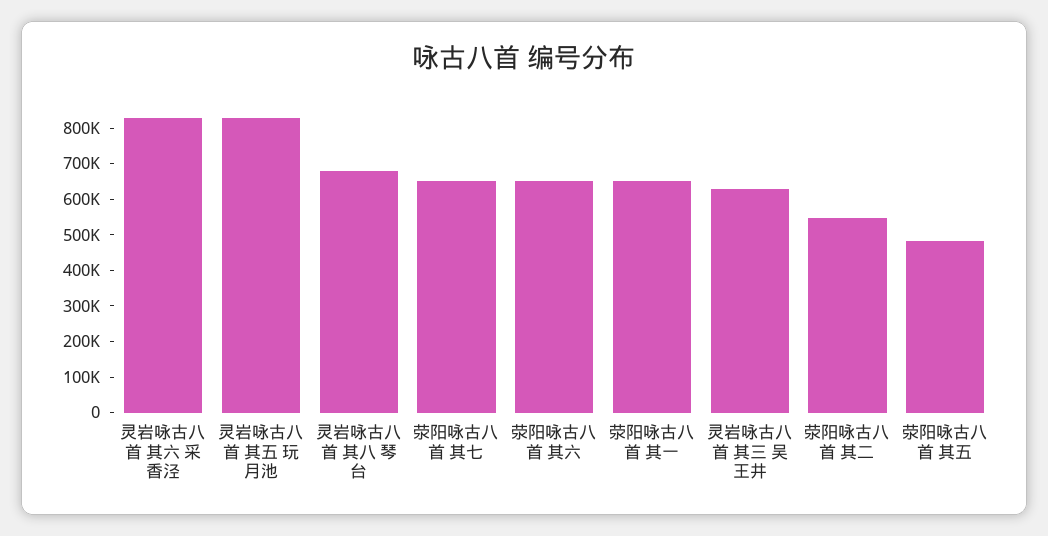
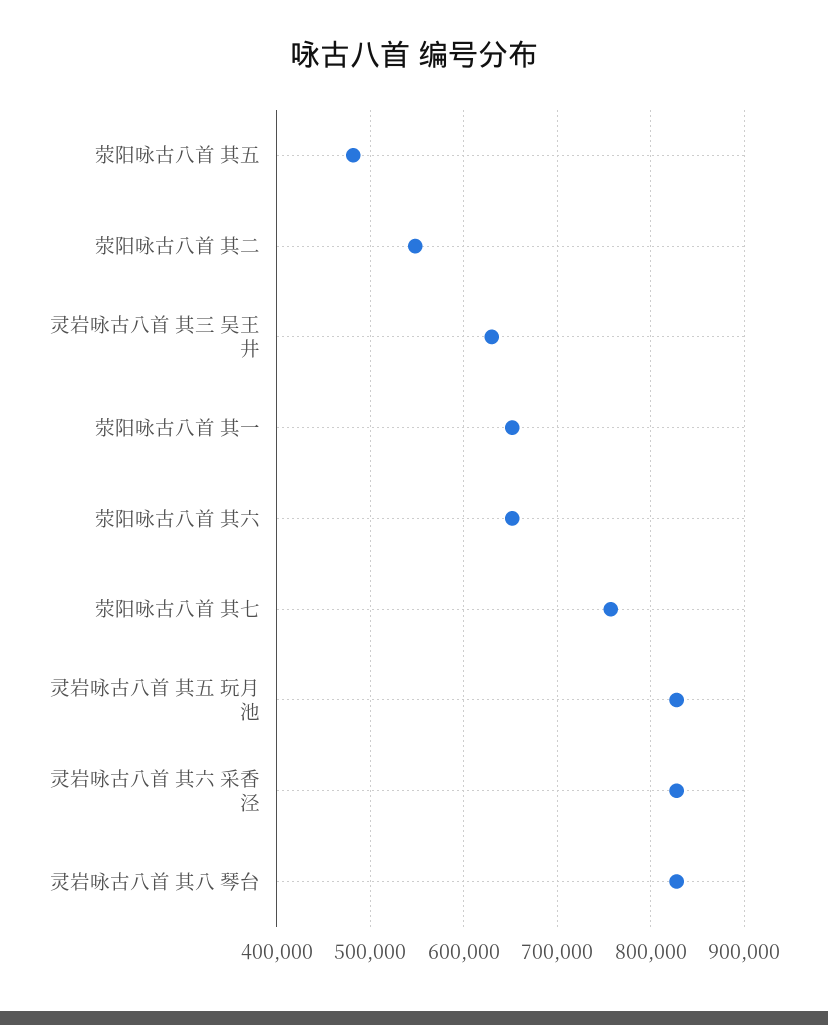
  {
    "灵岩咏古八首 其六 采香泾": 830000,
    "灵岩咏古八首 其五 玩月池": 830000,
-   "灵岩咏古八首 其八 琴台": 675000,
+   "灵岩咏古八首 其八 琴台": 830000,
-   "荥阳咏古八首 其七": 650000,
+   "荥阳咏古八首 其七": 760000,
    "荥阳咏古八首 其六": 650000,
    "荥阳咏古八首 其一": 650000,
    "灵岩咏古八首 其三 吴王井": 630000,
    "荥阳咏古八首 其二": 550000,
    "荥阳咏古八首 其五": 480000
  }

